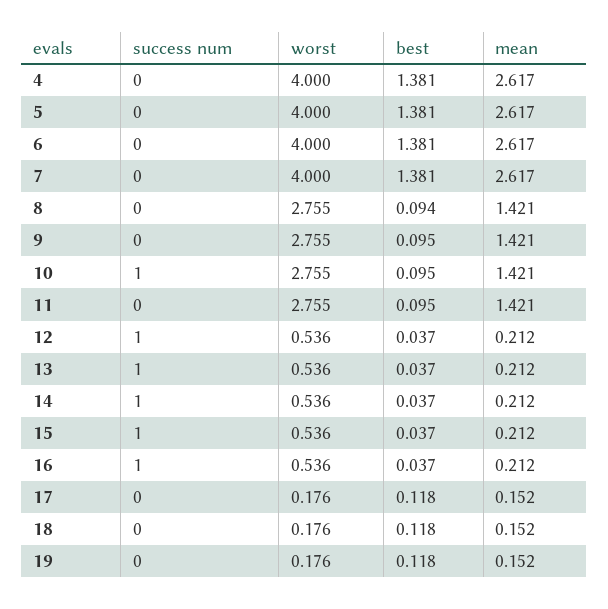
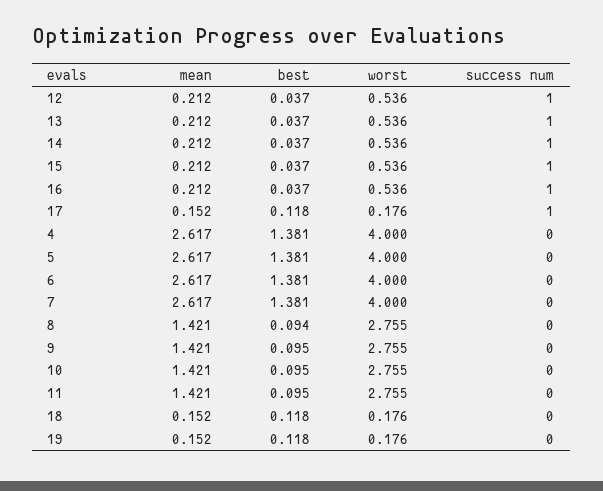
  {
    "success num": {
      "4": 0,
      "5": 0,
      "6": 0,
      "7": 0,
      "8": 0,
      "9": 0,
-     "10": 1,
+     "10": 0,
      "11": 0,
      "12": 1,
      "13": 1,
      "14": 1,
      "15": 1,
      "16": 1,
-     "17": 0,
+     "17": 1,
      "18": 0,
      "19": 0
    },
    "worst": {
      "4": 4,
      "5": 4,
      "6": 4,
      "7": 4,
      "8": 2.755,
      "9": 2.755,
      "10": 2.755,
      "11": 2.755,
      "12": 0.536,
      "13": 0.536,
      "14": 0.536,
      "15": 0.536,
      "16": 0.536,
      "17": 0.176,
      "18": 0.176,
      "19": 0.176
    },
    "best": {
      "4": 1.381,
      "5": 1.381,
      "6": 1.381,
      "7": 1.381,
      "8": 0.094,
      "9": 0.095,
      "10": 0.095,
      "11": 0.095,
      "12": 0.037,
      "13": 0.037,
      "14": 0.037,
      "15": 0.037,
      "16": 0.037,
      "17": 0.118,
      "18": 0.118,
      "19": 0.118
    },
    "mean": {
      "4": 2.617,
      "5": 2.617,
      "6": 2.617,
      "7": 2.617,
      "8": 1.421,
      "9": 1.421,
      "10": 1.421,
      "11": 1.421,
      "12": 0.212,
      "13": 0.212,
      "14": 0.212,
      "15": 0.212,
      "16": 0.212,
      "17": 0.152,
      "18": 0.152,
      "19": 0.152
    }
  }

